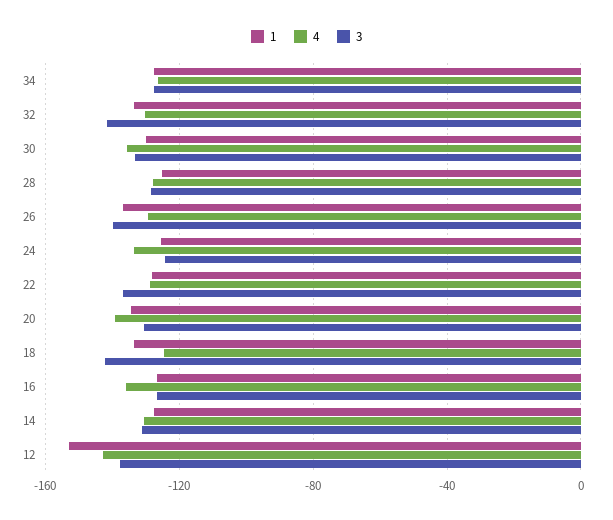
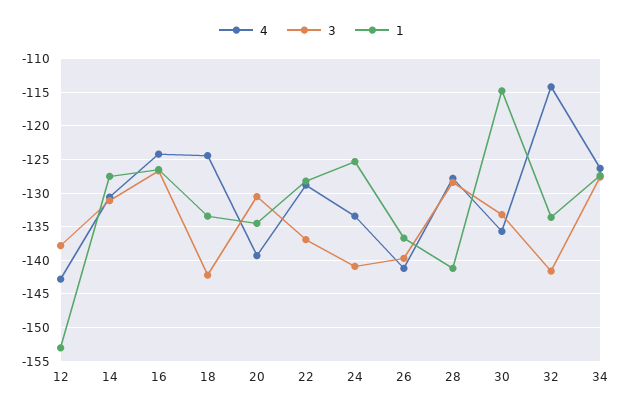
  {
    "1": {
      "34": -127,
      "32": -134,
-     "30": -130,
+     "30": -115,
-     "28": -125,
+     "28": -141,
      "26": -137,
      "24": -125,
      "22": -128,
      "20": -135,
      "18": -133,
      "16": -127,
      "14": -128,
      "12": -153
    },
    "4": {
      "34": -126,
-     "32": -130,
+     "32": -114,
      "30": -136,
      "28": -128,
-     "26": -130,
+     "26": -141,
      "24": -133,
      "22": -129,
      "20": -139,
      "18": -124,
-     "16": -135,
+     "16": -124,
      "14": -131,
      "12": -143
    },
    "3": {
      "34": -128,
      "32": -142,
      "30": -133,
      "28": -128,
      "26": -140,
-     "24": -125,
+     "24": -141,
      "22": -137,
      "20": -131,
      "18": -142,
      "16": -127,
      "14": -131,
      "12": -138
    }
  }

